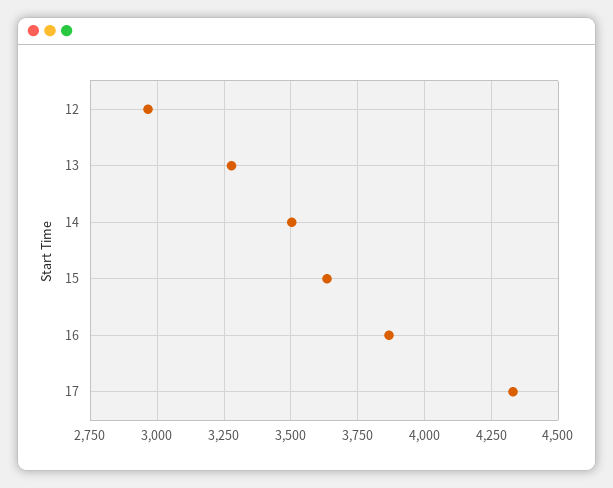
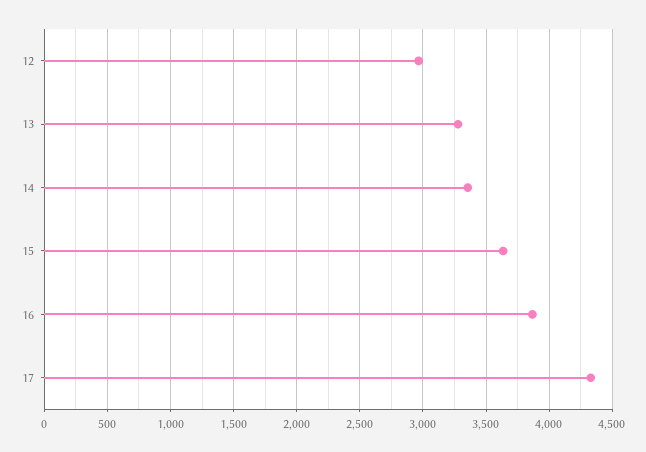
  {
    "12": 2975,
    "13": 3275,
-   "14": 3500,
+   "14": 3350,
    "15": 3625,
    "16": 3875,
    "17": 4325
  }

